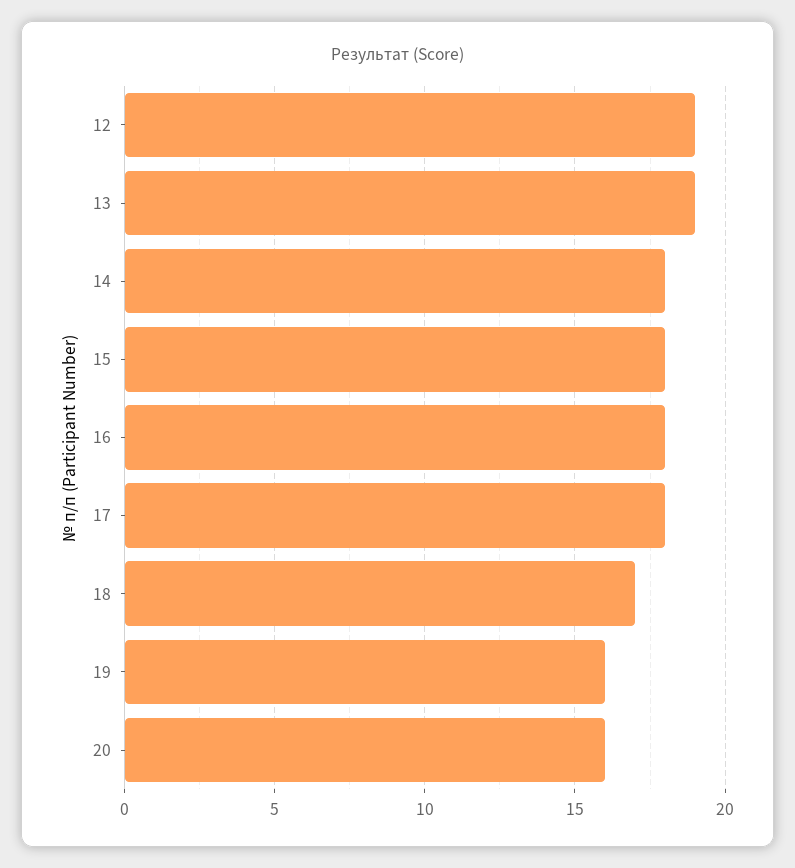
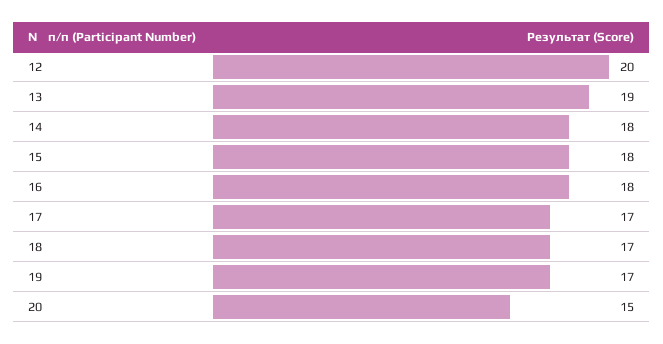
  {
-   "12": 19,
+   "12": 20,
    "13": 19,
    "14": 18,
    "15": 18,
    "16": 18,
-   "17": 18,
+   "17": 17,
    "18": 17,
-   "19": 16,
+   "19": 17,
-   "20": 16
+   "20": 15
  }

